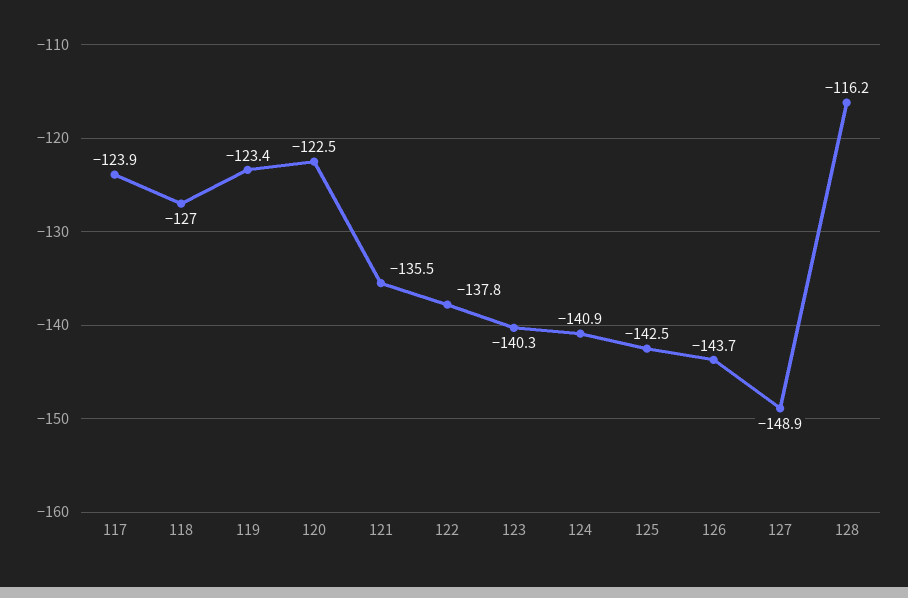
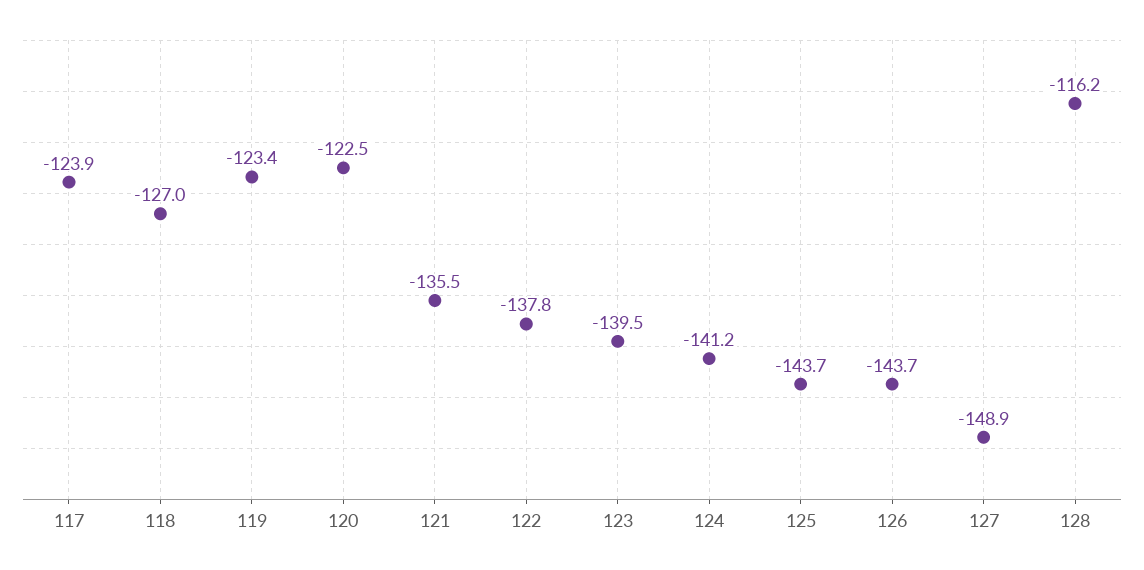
  {
    "117": -123.9,
    "118": -127,
    "119": -123.4,
    "120": -122.5,
    "121": -135.5,
    "122": -137.8,
-   "123": -140.3,
+   "123": -139.5,
-   "124": -140.9,
+   "124": -141.2,
-   "125": -142.5,
+   "125": -143.7,
    "126": -143.7,
    "127": -148.9,
    "128": -116.2
  }

